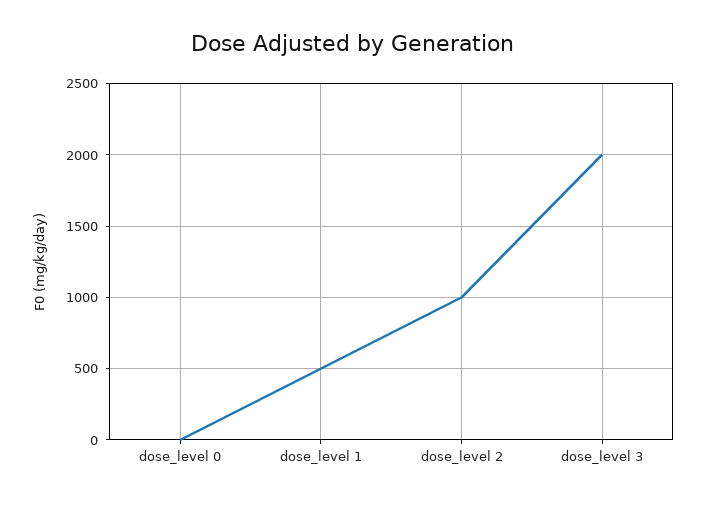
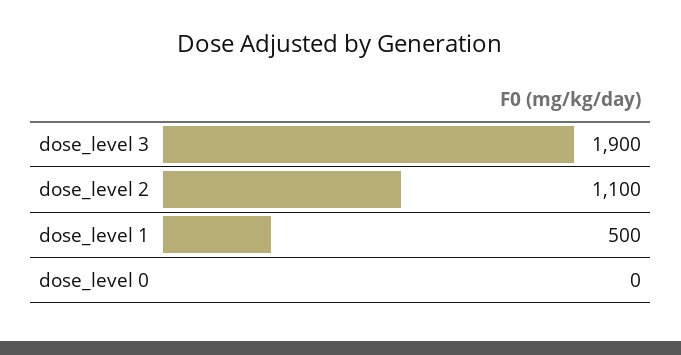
  {
    "dose_level 0": 0,
    "dose_level 1": 500,
-   "dose_level 2": 1000,
+   "dose_level 2": 1100,
-   "dose_level 3": 2000
+   "dose_level 3": 1900
  }

